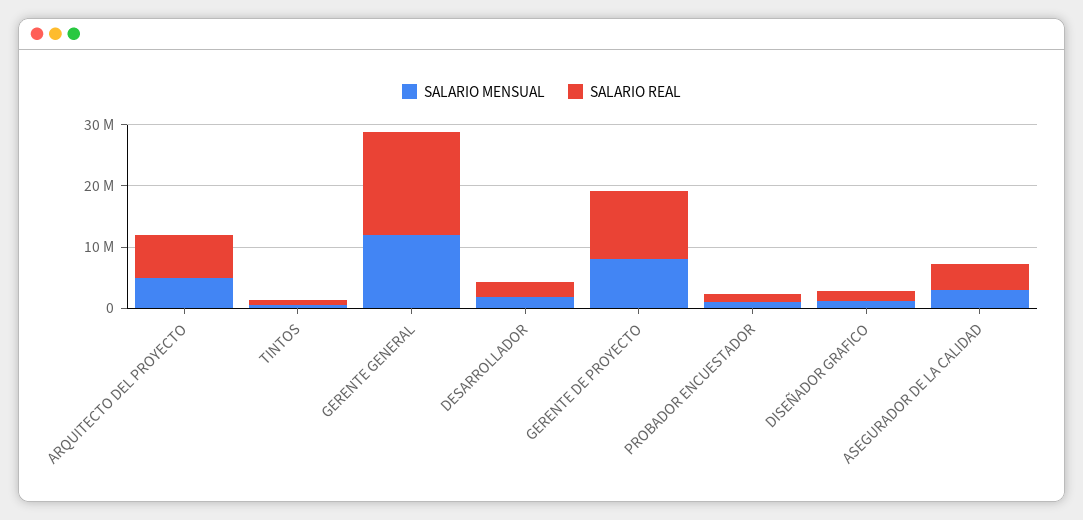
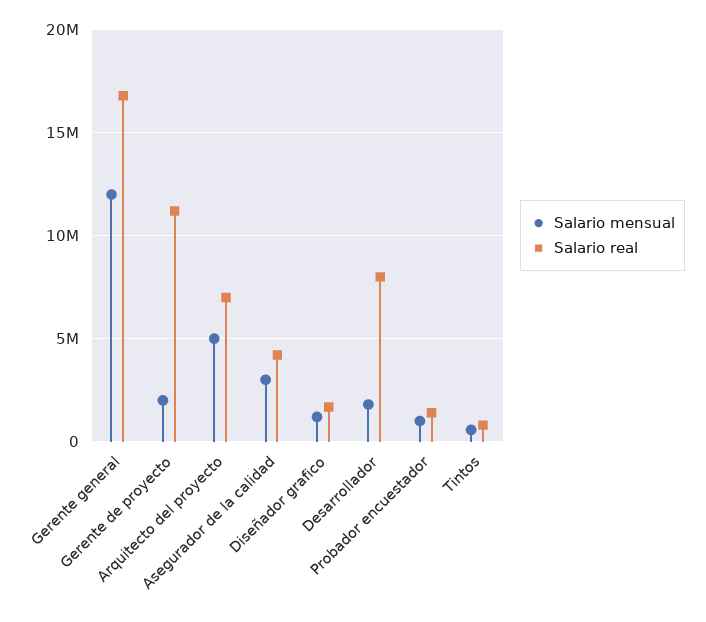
  {
    "SALARIO MENSUAL": {
      "ARQUITECTO DEL PROYECTO": 5000000,
      "TINTOS": 500000,
      "GERENTE GENERAL": 12000000,
      "DESARROLLADOR": 2000000,
-     "GERENTE DE PROYECTO": 8000000,
+     "GERENTE DE PROYECTO": 2000000,
      "PROBADOR ENCUESTADOR": 1000000,
      "DISEÑADOR GRAFICO": 1000000,
      "ASEGURADOR DE LA CALIDAD": 3000000
    },
    "SALARIO REAL": {
      "ARQUITECTO DEL PROYECTO": 7000000,
      "TINTOS": 1000000,
      "GERENTE GENERAL": 17000000,
-     "DESARROLLADOR": 2000000,
+     "DESARROLLADOR": 8000000,
      "GERENTE DE PROYECTO": 11000000,
      "PROBADOR ENCUESTADOR": 1500000,
      "DISEÑADOR GRAFICO": 1500000,
      "ASEGURADOR DE LA CALIDAD": 4000000
    }
  }

